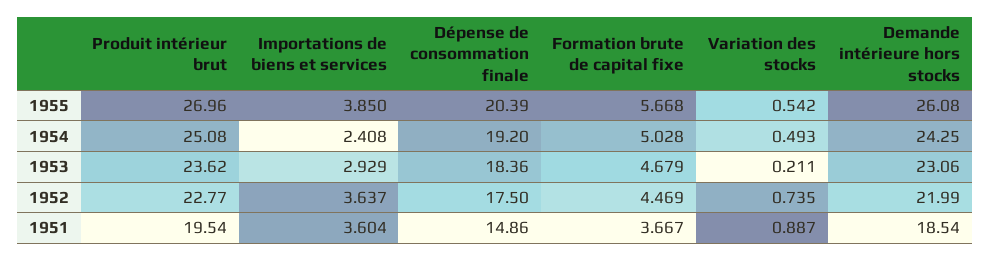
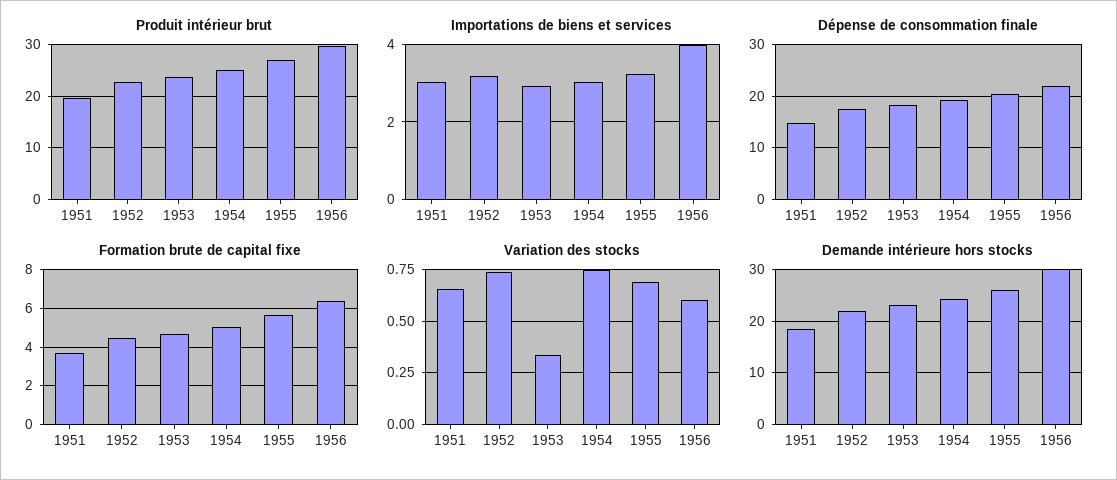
  {
    "Produit intérieur brut": {
      "1955": 26.96,
      "1954": 25.08,
      "1953": 23.62,
      "1952": 22.77,
-     "1951": 19.54
+     "1951": 19.54,
+     "1956": 30
    },
    "Importations de biens et services": {
-     "1955": 3.85,
+     "1955": 3.2,
-     "1954": 2.408,
+     "1954": 3,
      "1953": 2.929,
-     "1952": 3.637,
+     "1952": 3.2,
-     "1951": 3.604
+     "1951": 3,
+     "1956": 4
    },
    "Dépense de consommation finale": {
      "1955": 20.39,
      "1954": 19.2,
      "1953": 18.36,
      "1952": 17.5,
-     "1951": 14.86
+     "1951": 14.86,
+     "1956": 22
    },
    "Formation brute de capital fixe": {
      "1955": 5.668,
      "1954": 5.028,
      "1953": 4.679,
      "1952": 4.469,
-     "1951": 3.667
+     "1951": 3.667,
+     "1956": 6.5
    },
    "Variation des stocks": {
-     "1955": 0.542,
+     "1955": 0.7,
-     "1954": 0.493,
+     "1954": 0.75,
-     "1953": 0.211,
+     "1953": 0.35,
      "1952": 0.735,
-     "1951": 0.887
+     "1951": 0.65,
+     "1956": 0.6
    },
    "Demande intérieure hors stocks": {
      "1955": 26.08,
      "1954": 24.25,
      "1953": 23.06,
      "1952": 21.99,
-     "1951": 18.54
+     "1951": 18.54,
+     "1956": 30
    }
  }

